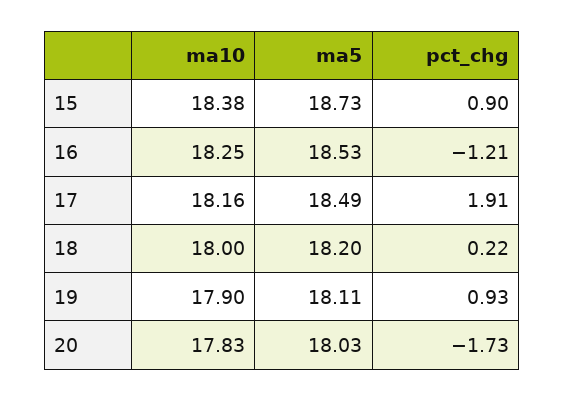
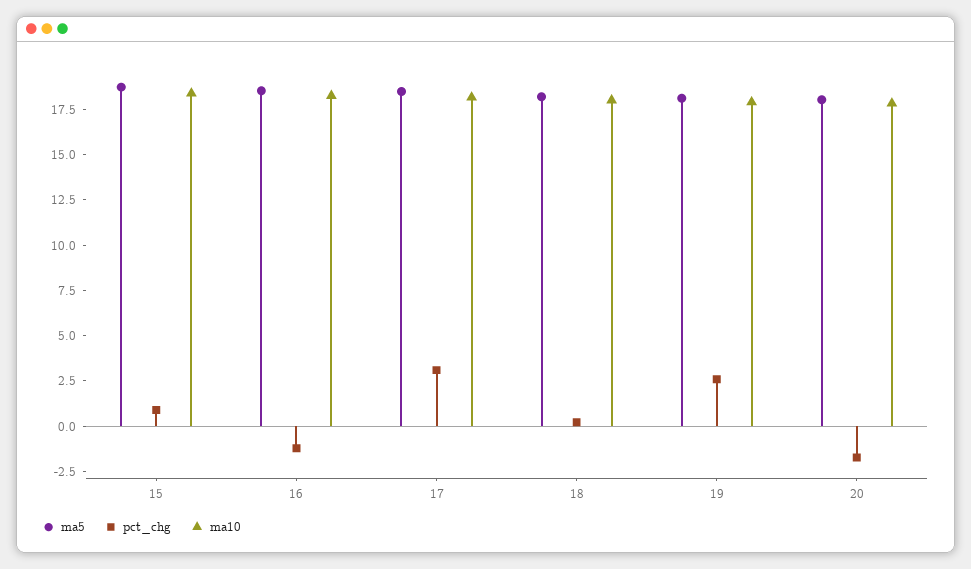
  {
    "ma10": {
      "15": 18.38,
      "16": 18.25,
      "17": 18.16,
      "18": 18,
      "19": 17.9,
      "20": 17.83
    },
    "ma5": {
      "15": 18.73,
      "16": 18.53,
      "17": 18.49,
      "18": 18.2,
      "19": 18.11,
      "20": 18.03
    },
    "pct_chg": {
      "15": 0.9,
      "16": -1.21,
-     "17": 1.91,
+     "17": 3,
      "18": 0.22,
-     "19": 0.93,
+     "19": 2.5,
      "20": -1.73
    }
  }

